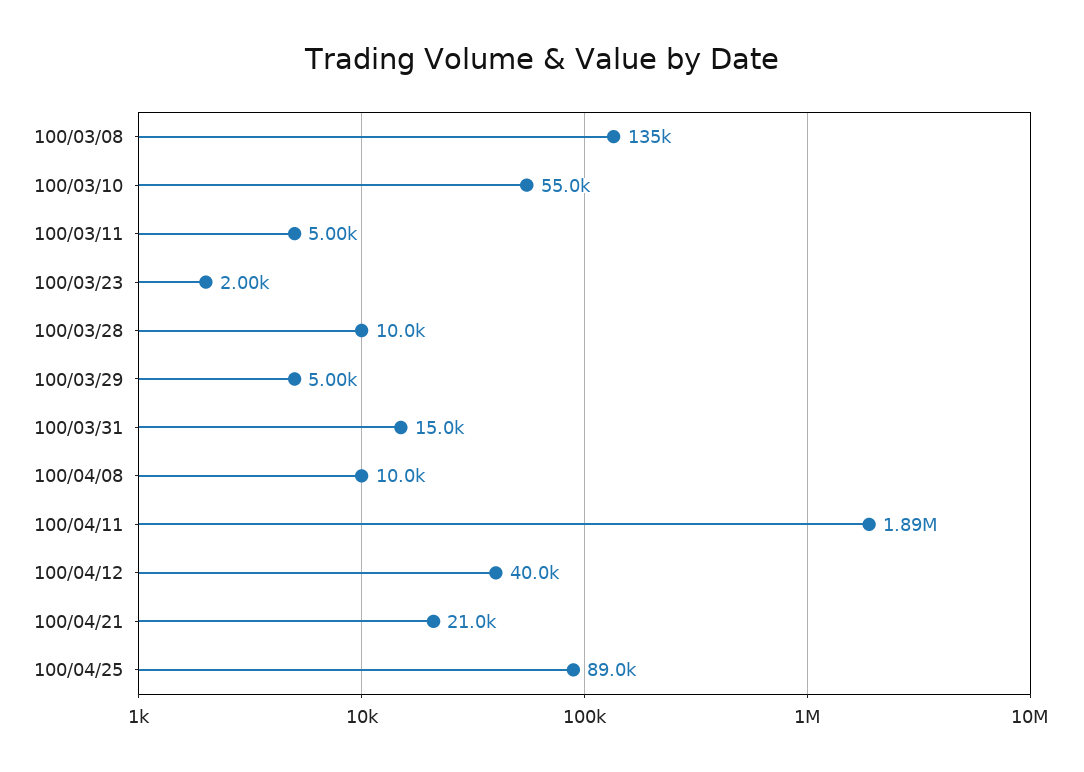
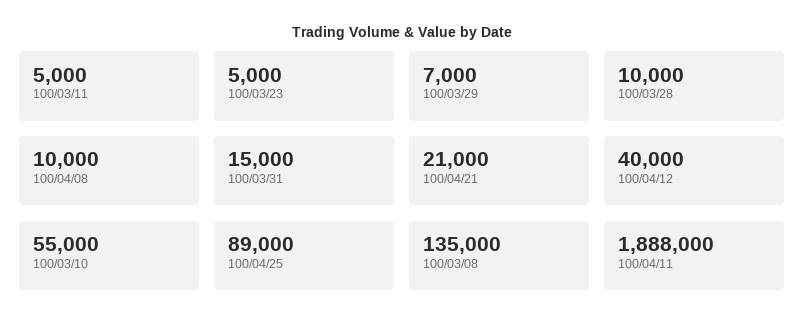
  {
    "100/03/08": 135000,
    "100/03/10": 55000,
    "100/03/11": 5000,
-   "100/03/23": 2000,
+   "100/03/23": 5000,
    "100/03/28": 10000,
-   "100/03/29": 5000,
+   "100/03/29": 7000,
    "100/03/31": 15000,
    "100/04/08": 10000,
    "100/04/11": 1888000,
    "100/04/12": 40000,
    "100/04/21": 21000,
    "100/04/25": 89000
  }

